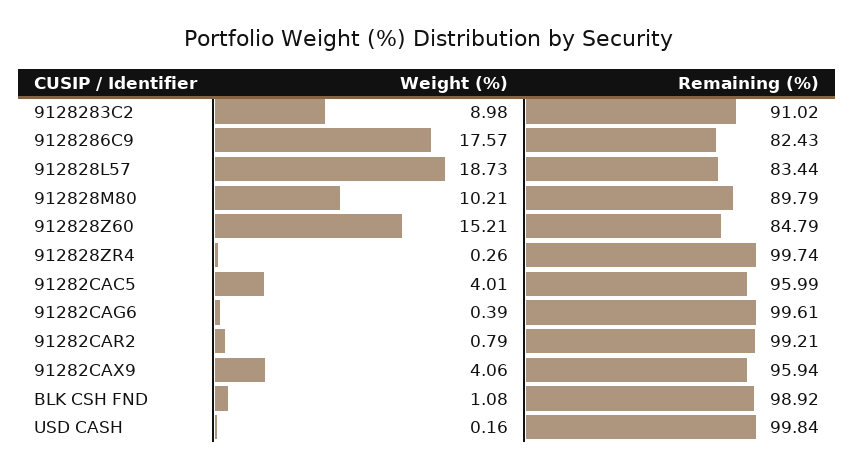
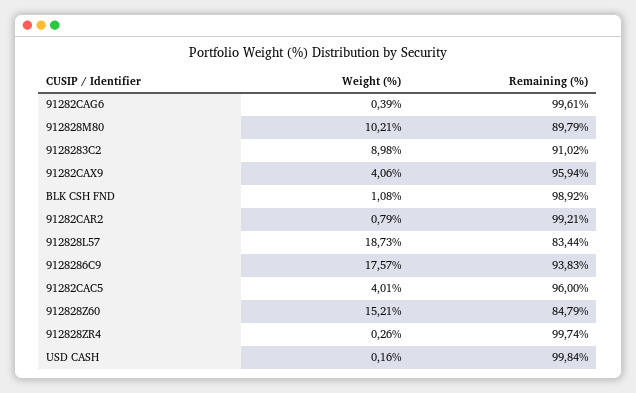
  {
    "Weight (%)": {
      "9128283C2": 8.98,
      "9128286C9": 17.57,
      "912828L57": 18.73,
      "912828M80": 10.21,
      "912828Z60": 15.21,
      "912828ZR4": 0.26,
      "91282CAC5": 4.01,
      "91282CAG6": 0.39,
      "91282CAR2": 0.79,
      "91282CAX9": 4.06,
      "BLK CSH FND": 1.08,
      "USD CASH": 0.16
    },
    "Remaining (%)": {
      "9128283C2": 91.02,
-     "9128286C9": 82.43,
+     "9128286C9": 93.83,
      "912828L57": 83.44,
      "912828M80": 89.79,
      "912828Z60": 84.79,
      "912828ZR4": 99.74,
-     "91282CAC5": 95.99,
+     "91282CAC5": 96,
      "91282CAG6": 99.61,
      "91282CAR2": 99.21,
      "91282CAX9": 95.94,
      "BLK CSH FND": 98.92,
      "USD CASH": 99.84
    }
  }

